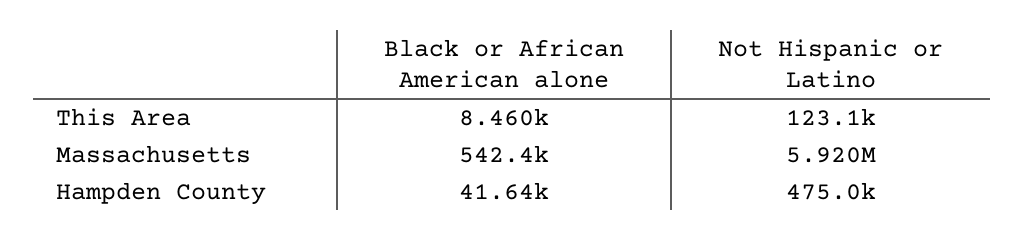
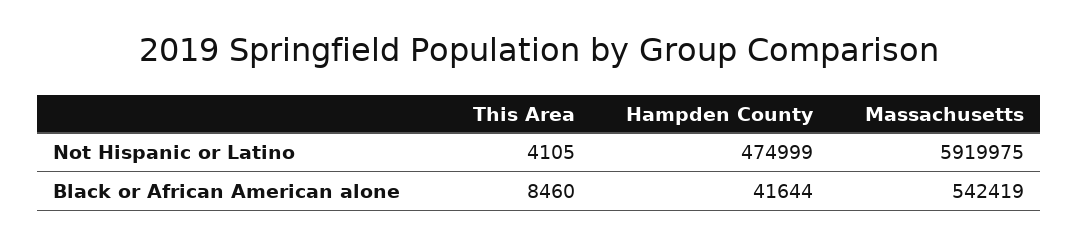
  {
    "Black or African American alone": {
      "This Area": 8460,
      "Massachusetts": 542419,
      "Hampden County": 41644
    },
    "Not Hispanic or Latino": {
-     "This Area": 123100,
+     "This Area": 4105,
      "Massachusetts": 5919975,
      "Hampden County": 474999
    }
  }

